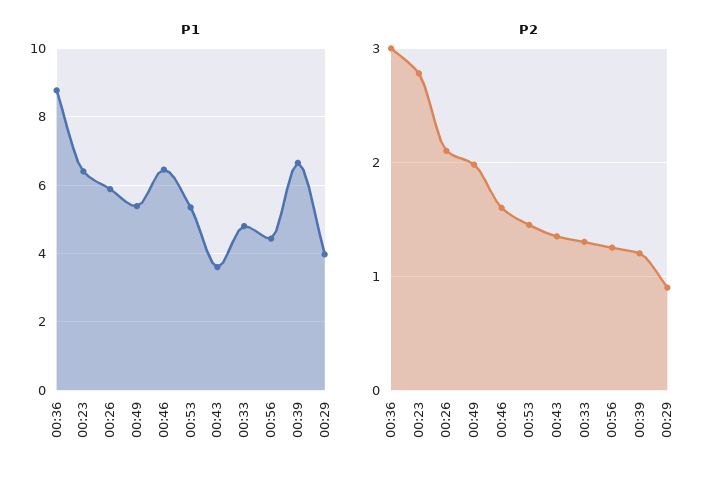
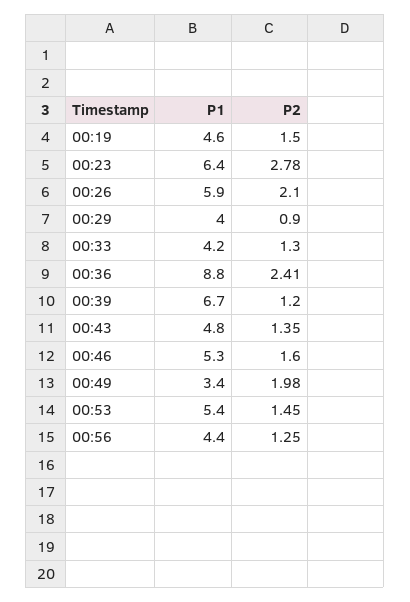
  {
    "P1": {
      "00:36": 8.8,
      "00:23": 6.4,
      "00:26": 5.9,
-     "00:49": 5.4,
+     "00:49": 3.4,
-     "00:46": 6.4,
+     "00:46": 5.3,
      "00:53": 5.4,
-     "00:43": 3.6,
+     "00:43": 4.8,
-     "00:33": 4.8,
+     "00:33": 4.2,
      "00:56": 4.4,
      "00:39": 6.7,
-     "00:29": 4
+     "00:29": 4,
+     "00:19": 4.6
    },
    "P2": {
-     "00:36": 3,
+     "00:36": 2.41,
      "00:23": 2.78,
      "00:26": 2.1,
      "00:49": 1.98,
      "00:46": 1.6,
      "00:53": 1.45,
      "00:43": 1.35,
      "00:33": 1.3,
      "00:56": 1.25,
      "00:39": 1.2,
-     "00:29": 0.9
+     "00:29": 0.9,
+     "00:19": 1.5
    }
  }

